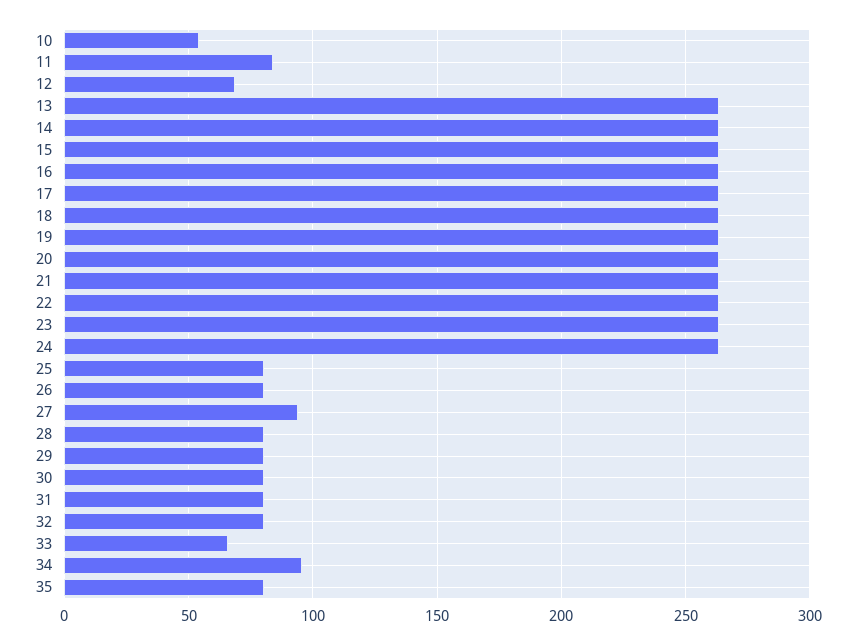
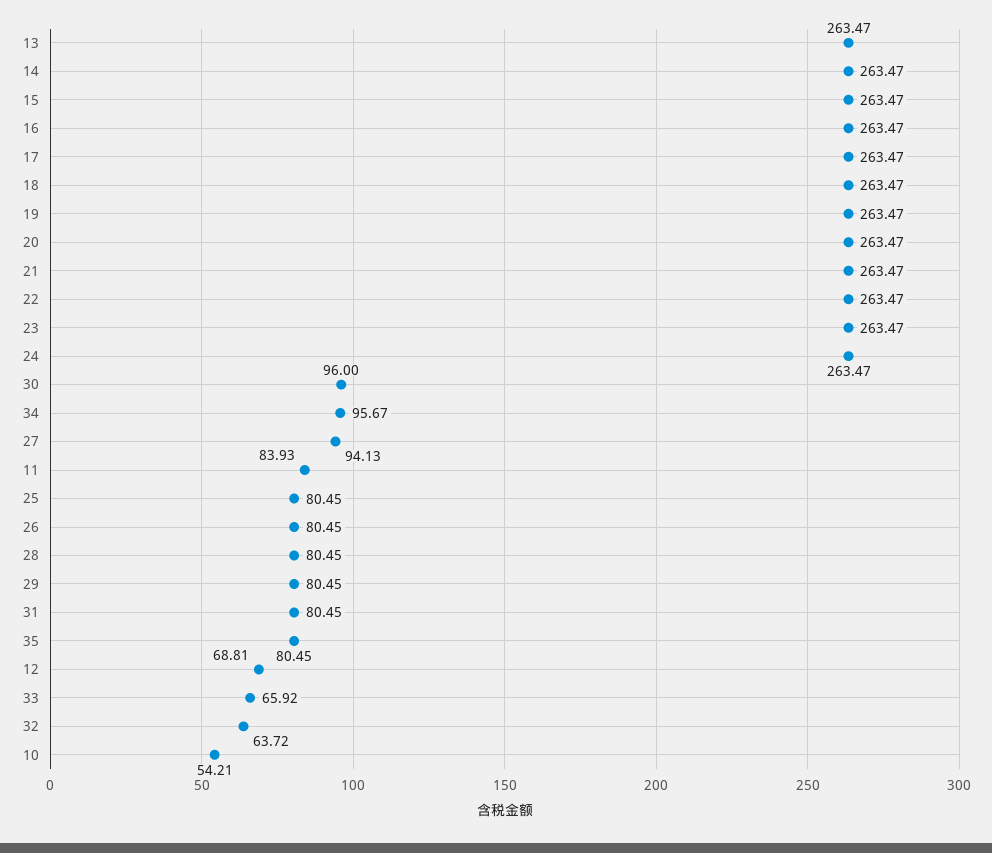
  {
    "10": 54.21,
    "11": 83.93,
    "12": 68.81,
    "13": 263.47,
    "14": 263.47,
    "15": 263.47,
    "16": 263.47,
    "17": 263.47,
    "18": 263.47,
    "19": 263.47,
    "20": 263.47,
    "21": 263.47,
    "22": 263.47,
    "23": 263.47,
    "24": 263.47,
    "25": 80.45,
    "26": 80.45,
    "27": 94.13,
    "28": 80.45,
    "29": 80.45,
-   "30": 80,
+   "30": 96,
    "31": 80.45,
-   "32": 80,
+   "32": 63.72,
    "33": 65.92,
    "34": 95.67,
    "35": 80.45
  }

